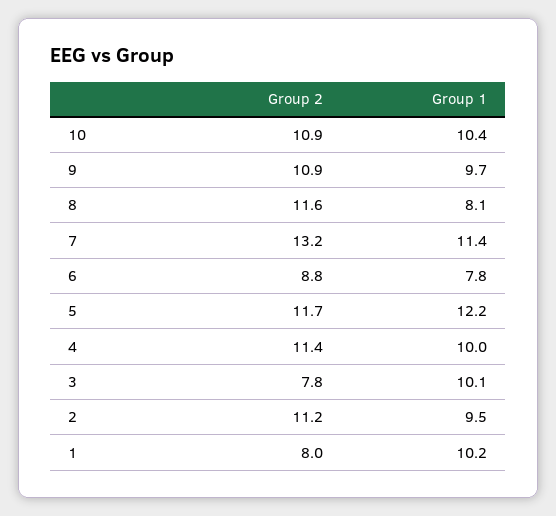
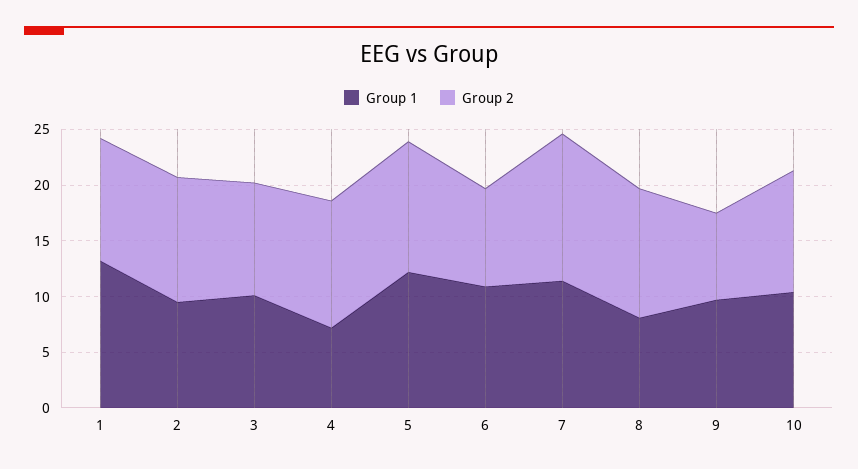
  {
    "Group 2": {
      "10": 10.9,
-     "9": 10.9,
+     "9": 8,
      "8": 11.6,
      "7": 13.2,
      "6": 8.8,
      "5": 11.7,
      "4": 11.4,
-     "3": 7.8,
+     "3": 10,
      "2": 11.2,
-     "1": 8
+     "1": 11
    },
    "Group 1": {
      "10": 10.4,
      "9": 9.7,
      "8": 8.1,
      "7": 11.4,
-     "6": 7.8,
+     "6": 11,
      "5": 12.2,
-     "4": 10,
+     "4": 7,
      "3": 10.1,
      "2": 9.5,
-     "1": 10.2
+     "1": 13
    }
  }

